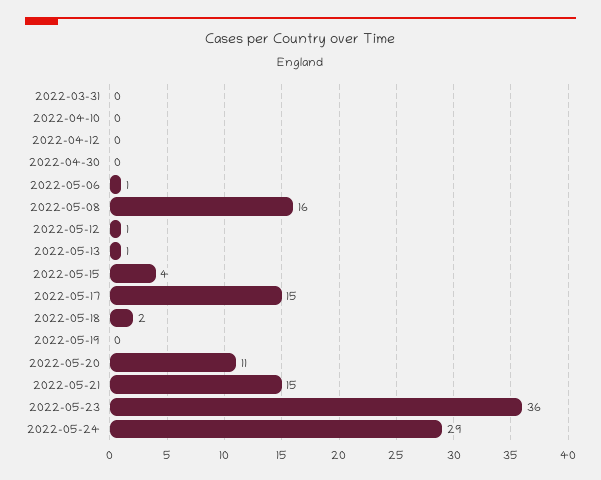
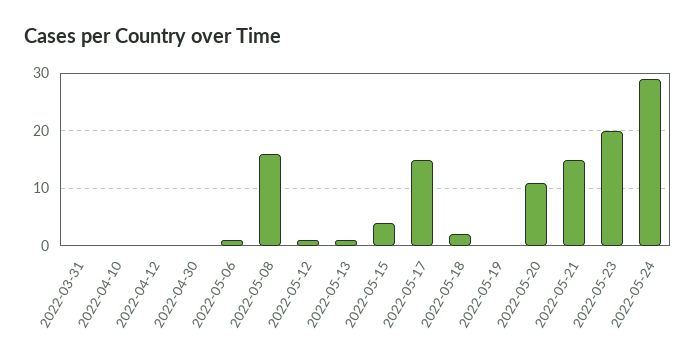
  {
    "2022-03-31": 0,
    "2022-04-10": 0,
    "2022-04-12": 0,
    "2022-04-30": 0,
    "2022-05-06": 1,
    "2022-05-08": 16,
    "2022-05-12": 1,
    "2022-05-13": 1,
    "2022-05-15": 4,
    "2022-05-17": 15,
    "2022-05-18": 2,
    "2022-05-19": 0,
    "2022-05-20": 11,
    "2022-05-21": 15,
-   "2022-05-23": 36,
+   "2022-05-23": 20,
    "2022-05-24": 29
  }

